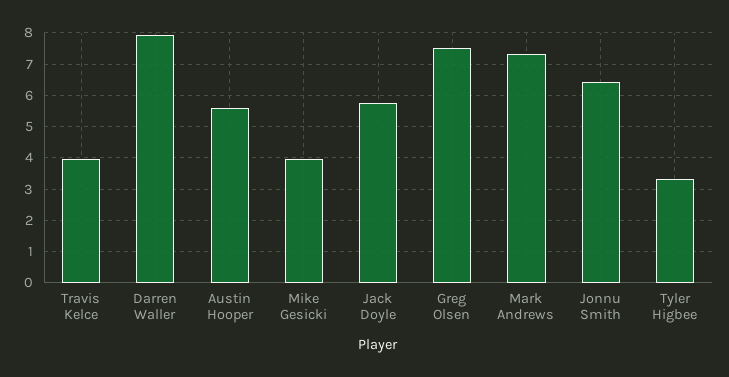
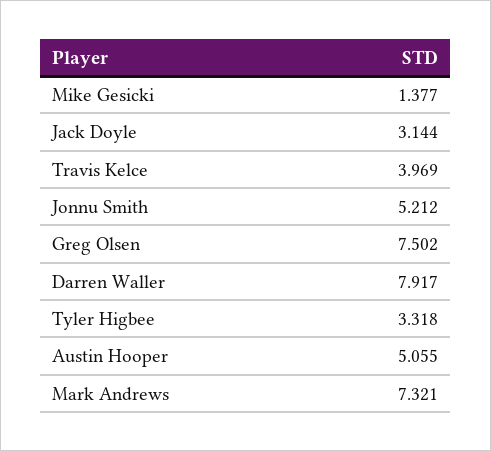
  {
    "Travis Kelce": 3.969,
    "Darren Waller": 7.917,
-   "Austin Hooper": 5.6,
+   "Austin Hooper": 5.055,
-   "Mike Gesicki": 4,
+   "Mike Gesicki": 1.377,
-   "Jack Doyle": 5.8,
+   "Jack Doyle": 3.144,
    "Greg Olsen": 7.502,
    "Mark Andrews": 7.321,
-   "Jonnu Smith": 6.4,
+   "Jonnu Smith": 5.212,
    "Tyler Higbee": 3.318
  }

